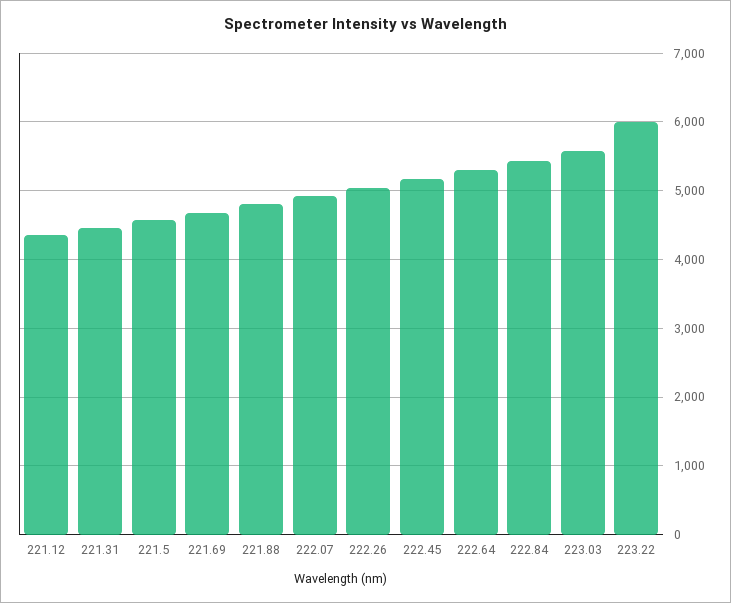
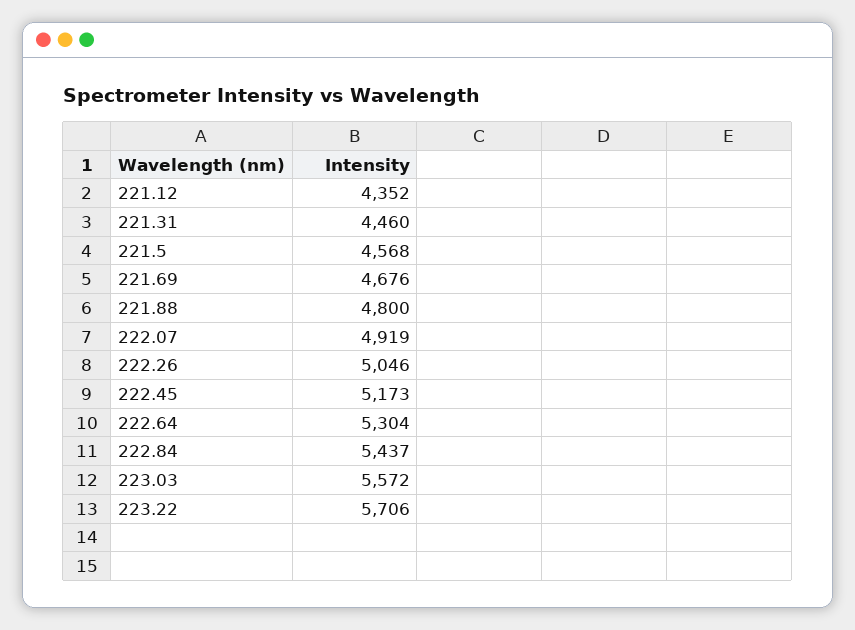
  {
    "221.12": 4352,
    "221.31": 4460,
    "221.5": 4568,
    "221.69": 4676,
    "221.88": 4800,
    "222.07": 4919,
    "222.26": 5046,
    "222.45": 5173,
    "222.64": 5304,
    "222.84": 5437,
    "223.03": 5572,
-   "223.22": 6000
+   "223.22": 5706
  }

